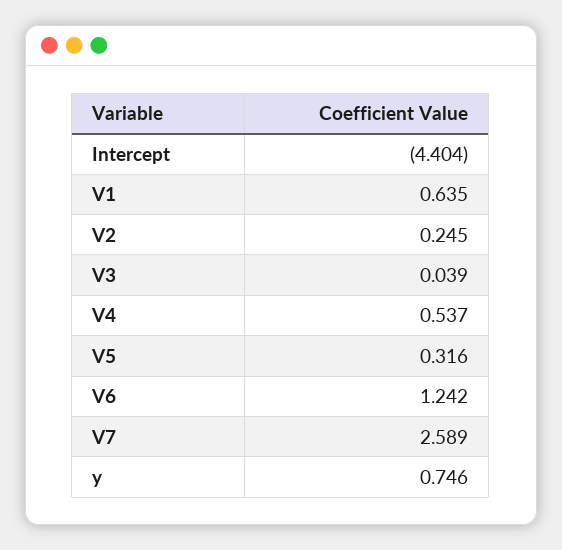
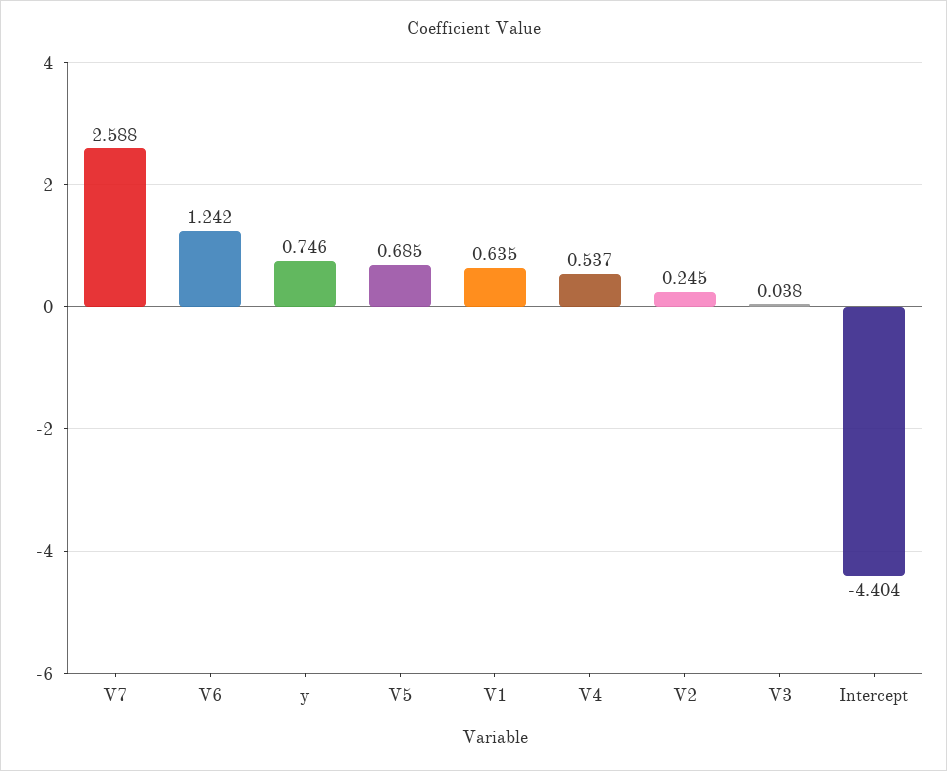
  {
    "Intercept": -4.404,
    "V1": 0.635,
    "V2": 0.245,
-   "V3": 0.039,
+   "V3": 0.038,
    "V4": 0.537,
-   "V5": 0.316,
+   "V5": 0.685,
    "V6": 1.242,
-   "V7": 2.589,
+   "V7": 2.588,
    "y": 0.746
  }

